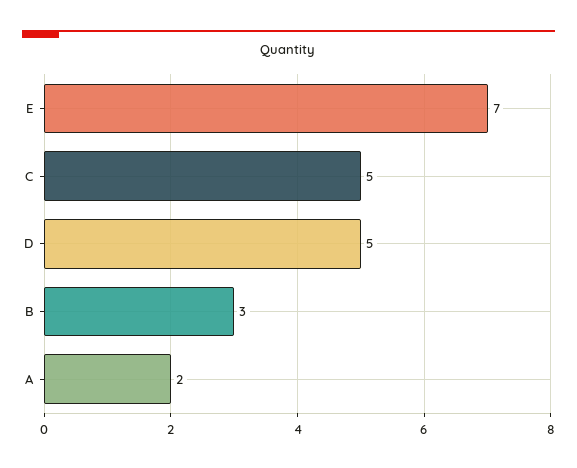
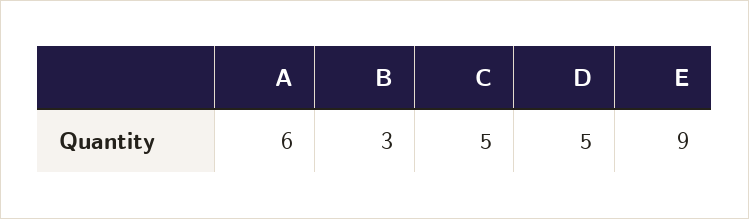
  {
-   "E": 7,
+   "E": 9,
    "C": 5,
    "D": 5,
    "B": 3,
-   "A": 2
+   "A": 6
  }

